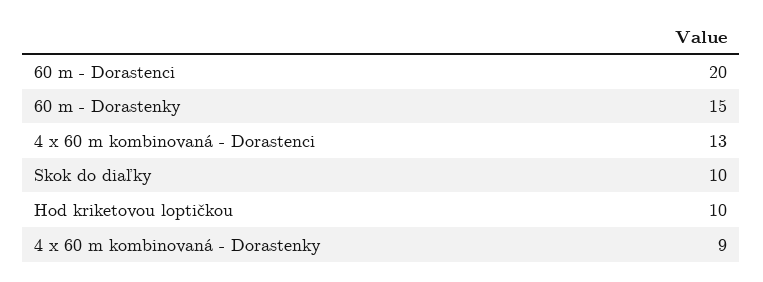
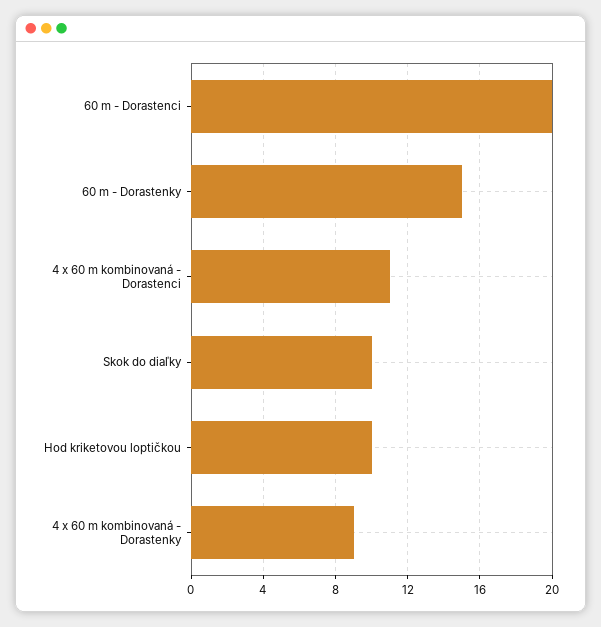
  {
    "60 m - Dorastenci": 20,
    "60 m - Dorastenky": 15,
-   "4 x 60 m kombinovaná - Dorastenci": 13,
+   "4 x 60 m kombinovaná - Dorastenci": 11,
    "Skok do diaľky": 10,
    "Hod kriketovou loptičkou": 10,
    "4 x 60 m kombinovaná - Dorastenky": 9
  }

